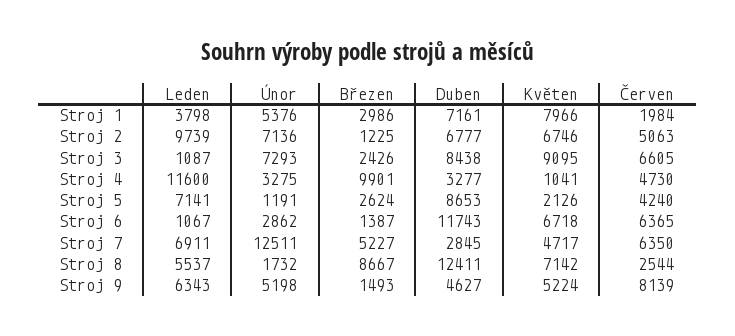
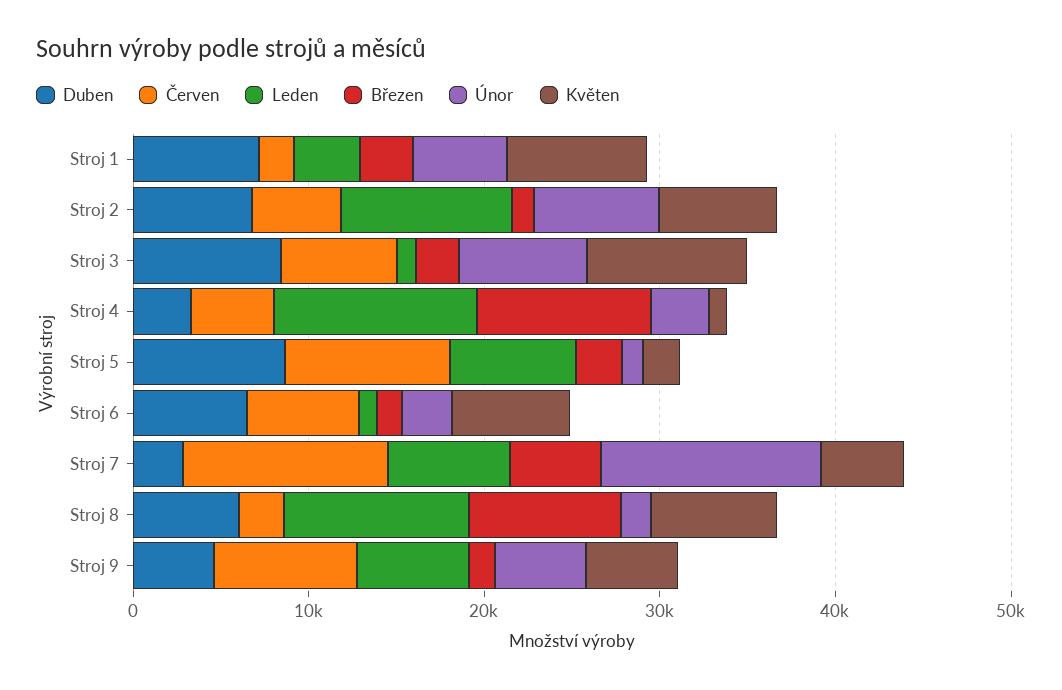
  {
    "Leden": {
      "Stroj 1": 3798,
      "Stroj 2": 9739,
      "Stroj 3": 1087,
      "Stroj 4": 11600,
      "Stroj 5": 7141,
      "Stroj 6": 1067,
      "Stroj 7": 6911,
-     "Stroj 8": 5537,
+     "Stroj 8": 10000,
      "Stroj 9": 6343
    },
    "Únor": {
      "Stroj 1": 5376,
      "Stroj 2": 7136,
      "Stroj 3": 7293,
      "Stroj 4": 3275,
      "Stroj 5": 1191,
      "Stroj 6": 2862,
      "Stroj 7": 12511,
      "Stroj 8": 1732,
      "Stroj 9": 5198
    },
    "Březen": {
      "Stroj 1": 2986,
      "Stroj 2": 1225,
      "Stroj 3": 2426,
      "Stroj 4": 9901,
      "Stroj 5": 2624,
      "Stroj 6": 1387,
      "Stroj 7": 5227,
      "Stroj 8": 8667,
      "Stroj 9": 1493
    },
    "Duben": {
      "Stroj 1": 7161,
      "Stroj 2": 6777,
      "Stroj 3": 8438,
      "Stroj 4": 3277,
      "Stroj 5": 8653,
-     "Stroj 6": 11743,
+     "Stroj 6": 6000,
      "Stroj 7": 2845,
-     "Stroj 8": 12411,
+     "Stroj 8": 6000,
      "Stroj 9": 4627
    },
    "Květen": {
      "Stroj 1": 7966,
      "Stroj 2": 6746,
      "Stroj 3": 9095,
      "Stroj 4": 1041,
      "Stroj 5": 2126,
      "Stroj 6": 6718,
      "Stroj 7": 4717,
      "Stroj 8": 7142,
      "Stroj 9": 5224
    },
    "Červen": {
      "Stroj 1": 1984,
      "Stroj 2": 5063,
      "Stroj 3": 6605,
      "Stroj 4": 4730,
-     "Stroj 5": 4240,
+     "Stroj 5": 10000,
      "Stroj 6": 6365,
-     "Stroj 7": 6350,
+     "Stroj 7": 12000,
      "Stroj 8": 2544,
      "Stroj 9": 8139
    }
  }

